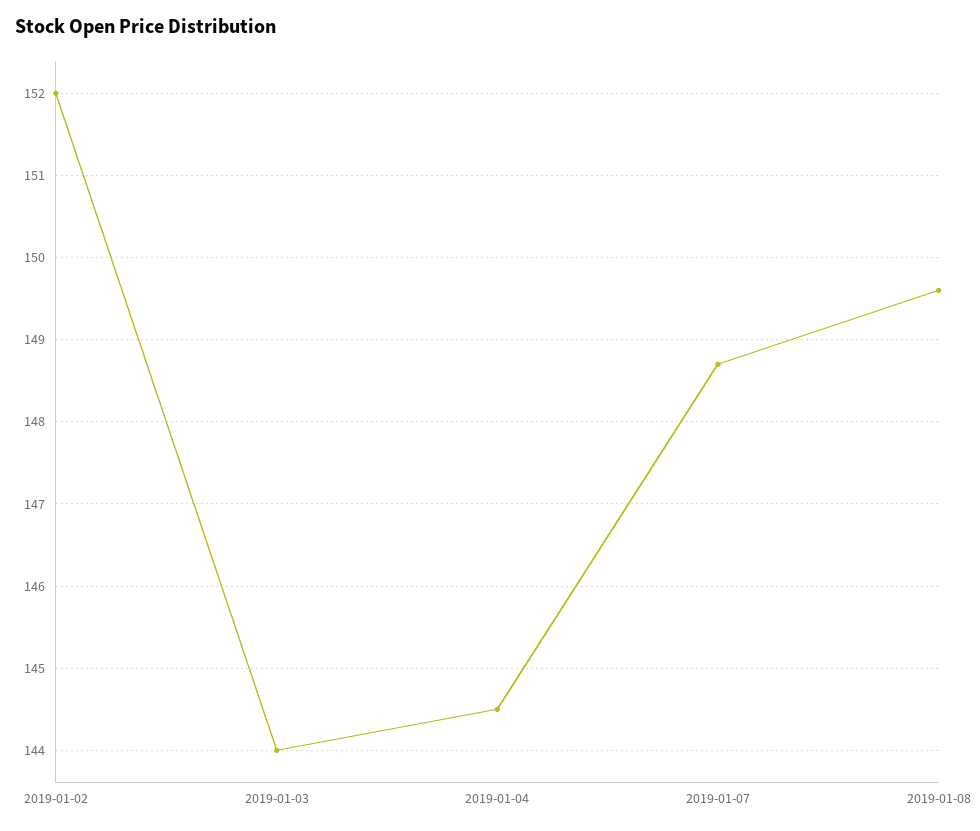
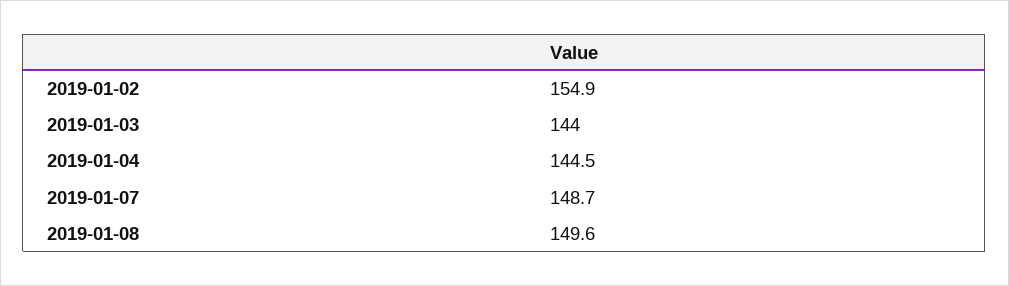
  {
-   "2019-01-02": 152,
+   "2019-01-02": 154.9,
    "2019-01-03": 144,
    "2019-01-04": 144.5,
    "2019-01-07": 148.7,
    "2019-01-08": 149.6
  }

